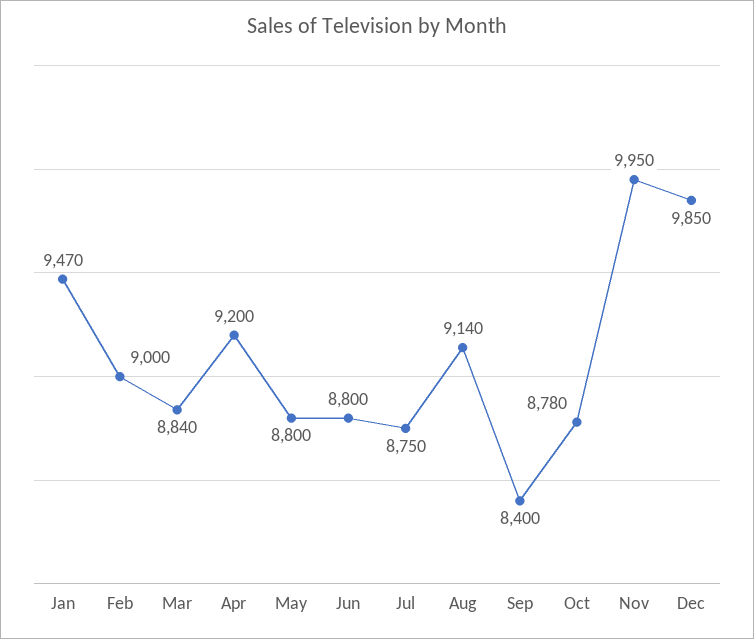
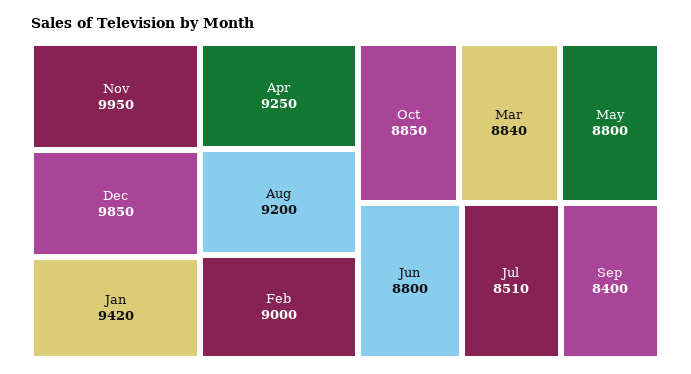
  {
-   "Jan": 9470,
+   "Jan": 9420,
    "Feb": 9000,
    "Mar": 8840,
-   "Apr": 9200,
+   "Apr": 9250,
    "May": 8800,
    "Jun": 8800,
-   "Jul": 8750,
+   "Jul": 8510,
-   "Aug": 9140,
+   "Aug": 9200,
    "Sep": 8400,
-   "Oct": 8780,
+   "Oct": 8850,
    "Nov": 9950,
    "Dec": 9850
  }

